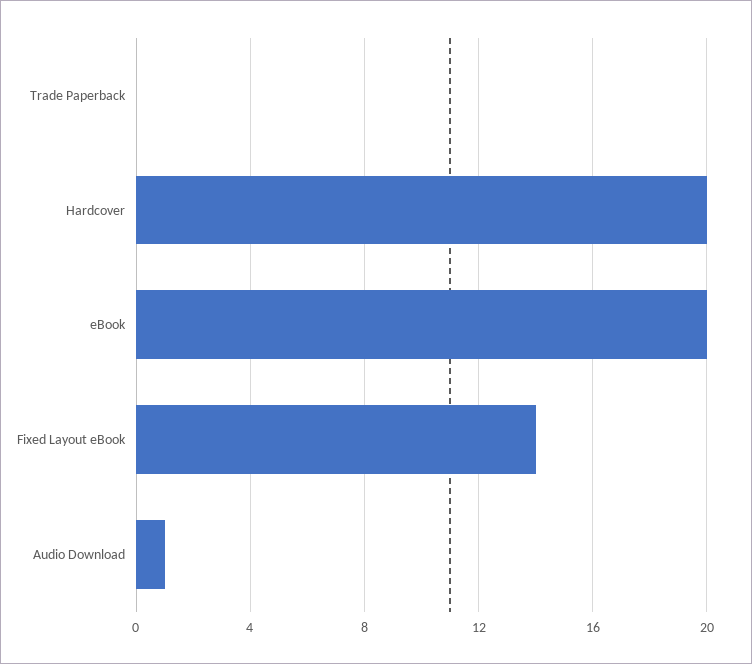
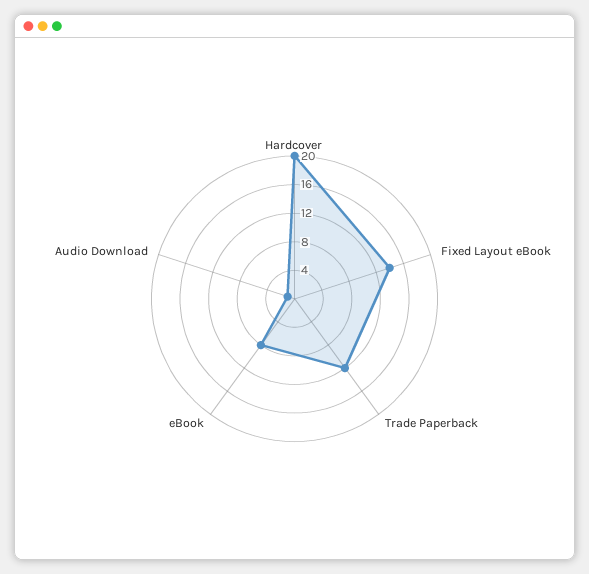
  {
-   "Trade Paperback": 0,
+   "Trade Paperback": 12,
    "Hardcover": 20,
-   "eBook": 20,
+   "eBook": 8,
    "Fixed Layout eBook": 14,
    "Audio Download": 1
  }

